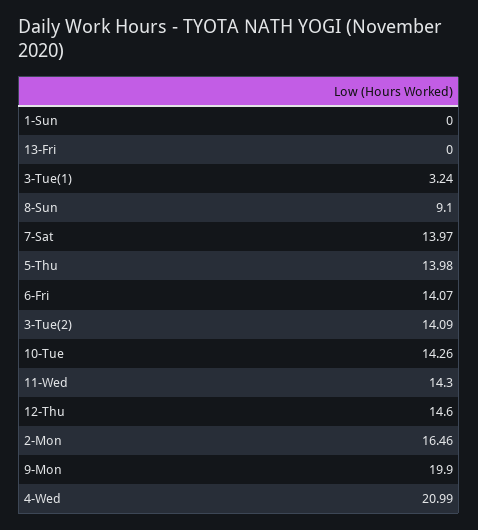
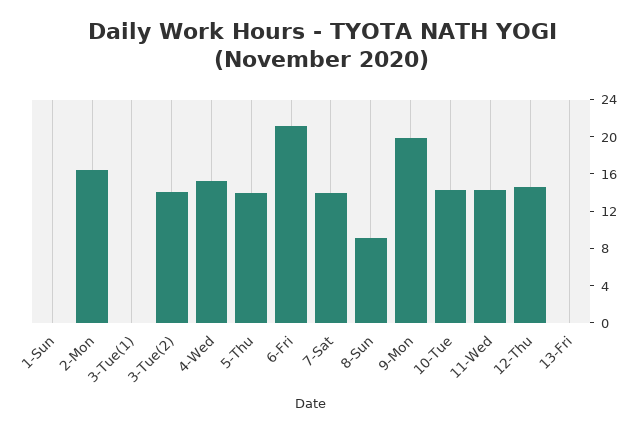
  {
    "1-Sun": 0,
    "13-Fri": 0,
-   "3-Tue(1)": 3.24,
+   "3-Tue(1)": 0,
    "8-Sun": 9.1,
    "7-Sat": 13.97,
    "5-Thu": 13.98,
-   "6-Fri": 14.07,
+   "6-Fri": 21,
    "3-Tue(2)": 14.09,
    "10-Tue": 14.26,
    "11-Wed": 14.3,
    "12-Thu": 14.6,
    "2-Mon": 16.46,
    "9-Mon": 19.9,
-   "4-Wed": 20.99
+   "4-Wed": 15
  }

